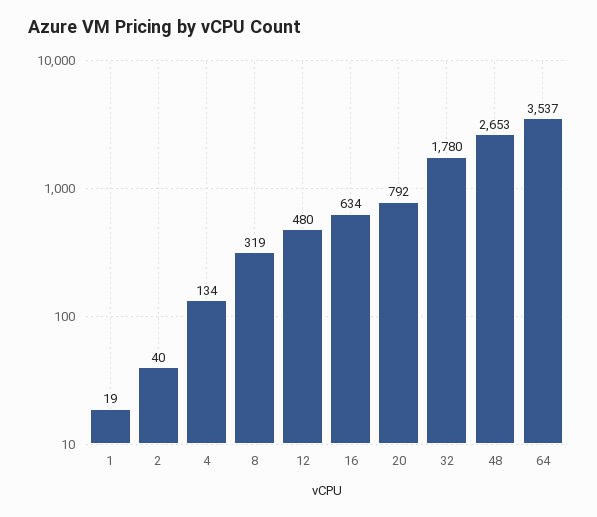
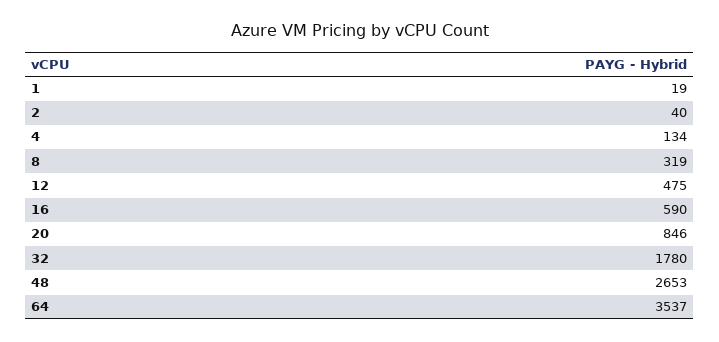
  {
    "1": 19,
    "2": 40,
    "4": 134,
    "8": 319,
-   "12": 480,
+   "12": 475,
-   "16": 634,
+   "16": 590,
-   "20": 792,
+   "20": 846,
    "32": 1780,
    "48": 2653,
    "64": 3537
  }

